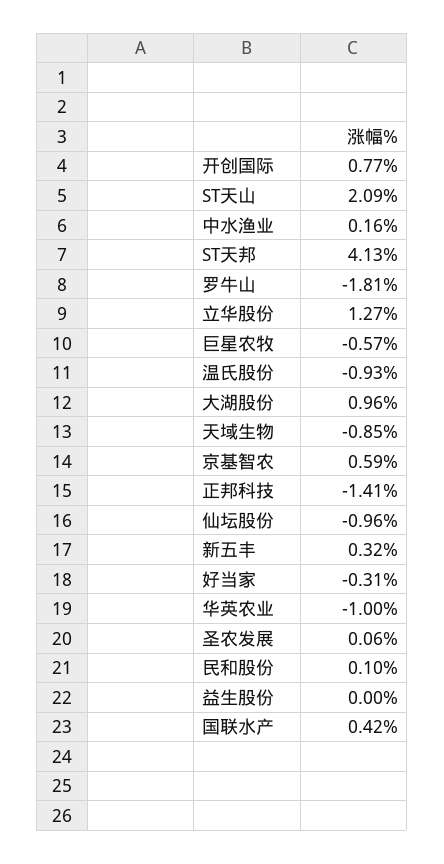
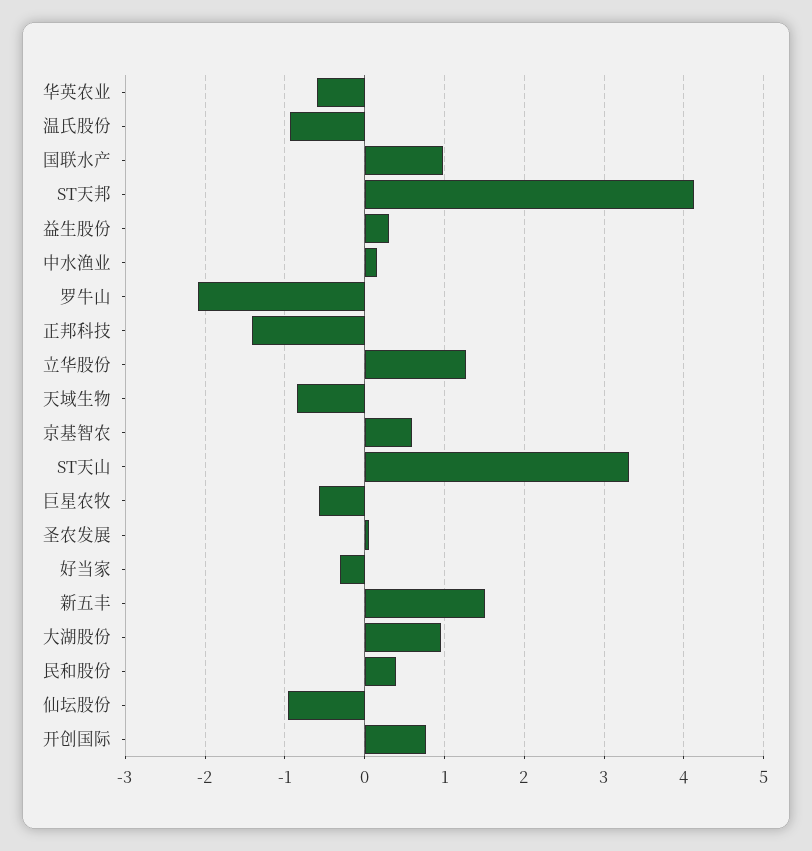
  {
    "开创国际": 0.77,
-   "ST天山": 2.09,
+   "ST天山": 3.3,
    "中水渔业": 0.16,
    "ST天邦": 4.13,
-   "罗牛山": -1.81,
+   "罗牛山": -2.1,
    "立华股份": 1.27,
    "巨星农牧": -0.57,
    "温氏股份": -0.93,
    "大湖股份": 0.96,
    "天域生物": -0.85,
    "京基智农": 0.59,
    "正邦科技": -1.41,
    "仙坛股份": -0.96,
-   "新五丰": 0.32,
+   "新五丰": 1.5,
    "好当家": -0.31,
-   "华英农业": -1,
+   "华英农业": -0.6,
    "圣农发展": 0.06,
-   "民和股份": 0.1,
+   "民和股份": 0.4,
-   "益生股份": 0,
+   "益生股份": 0.3,
-   "国联水产": 0.42
+   "国联水产": 1
  }

